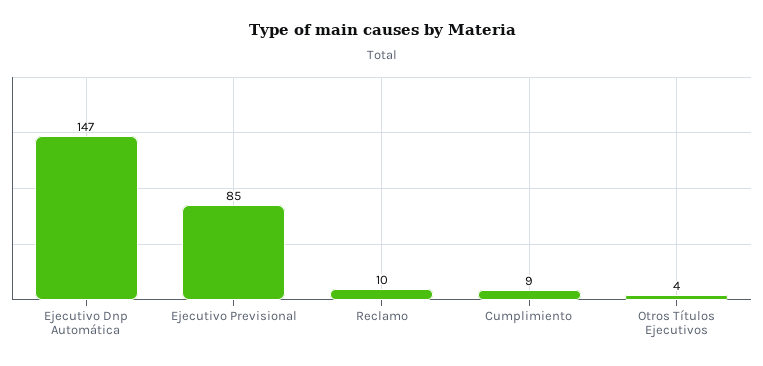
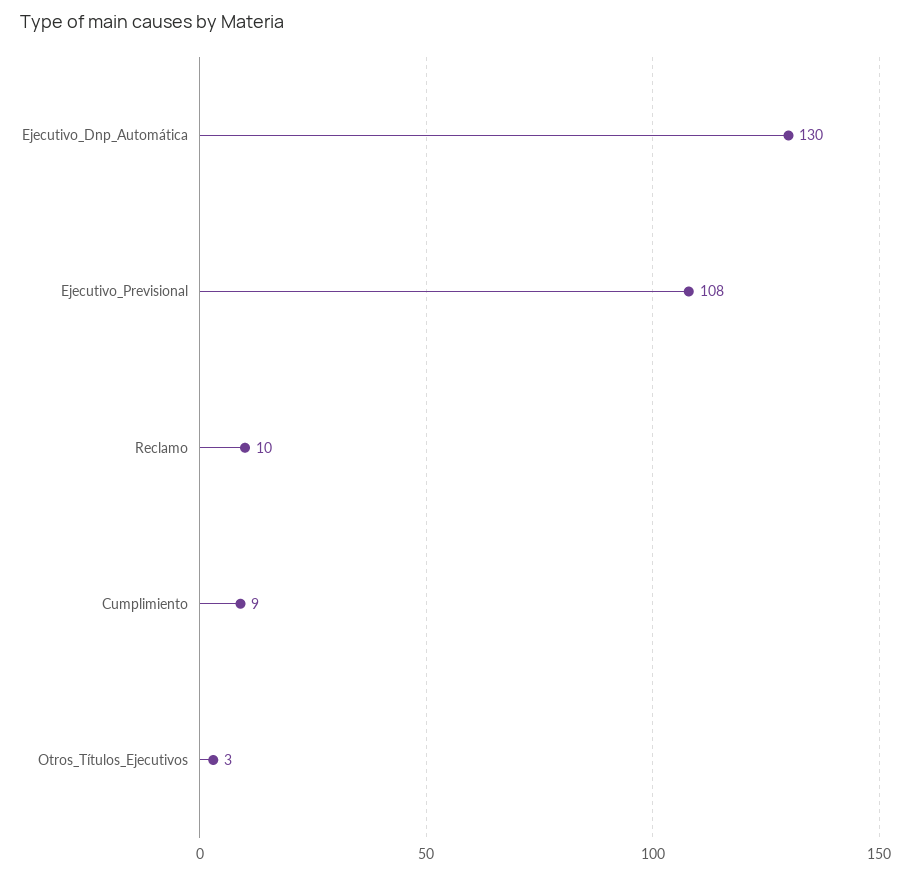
  {
-   "Ejecutivo Dnp Automática": 147,
+   "Ejecutivo Dnp Automática": 130,
-   "Ejecutivo Previsional": 85,
+   "Ejecutivo Previsional": 108,
    "Reclamo": 10,
    "Cumplimiento": 9,
-   "Otros Títulos Ejecutivos": 4
+   "Otros Títulos Ejecutivos": 3
  }

